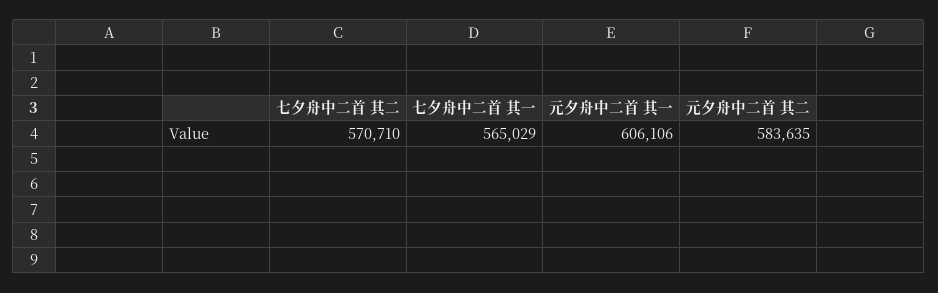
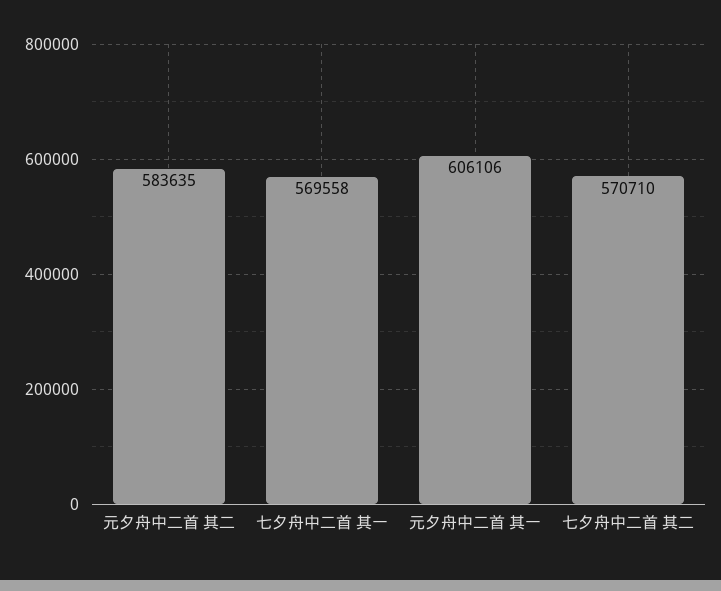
  {
    "七夕舟中二首 其二": 570710,
-   "七夕舟中二首 其一": 565029,
+   "七夕舟中二首 其一": 569558,
    "元夕舟中二首 其一": 606106,
    "元夕舟中二首 其二": 583635
  }

